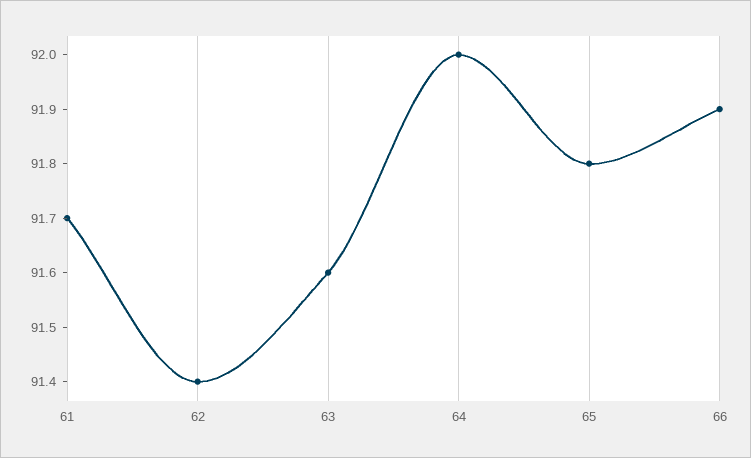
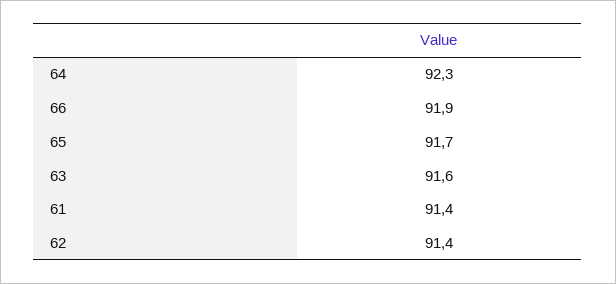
  {
-   "61": 91.7,
+   "61": 91.4,
    "62": 91.4,
    "63": 91.6,
-   "64": 92,
+   "64": 92.3,
-   "65": 91.8,
+   "65": 91.7,
    "66": 91.9
  }

